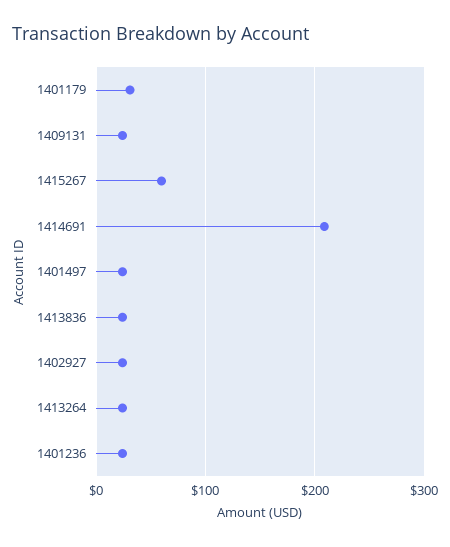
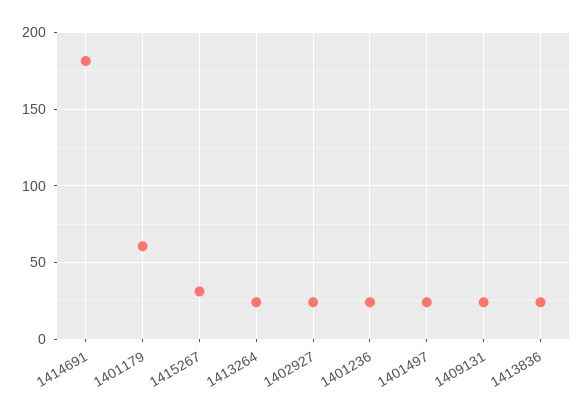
  {
-   "1401179": 30,
+   "1401179": 60,
    "1409131": 25,
-   "1415267": 60,
+   "1415267": 30,
-   "1414691": 210,
+   "1414691": 180,
    "1401497": 25,
    "1413836": 25,
    "1402927": 25,
    "1413264": 25,
    "1401236": 25
  }

